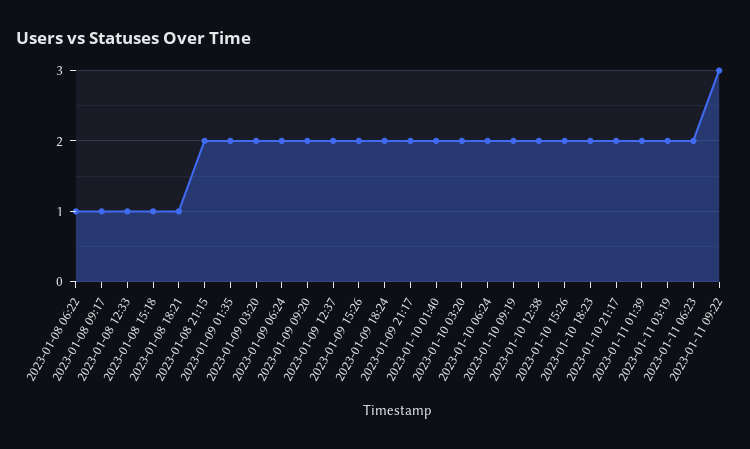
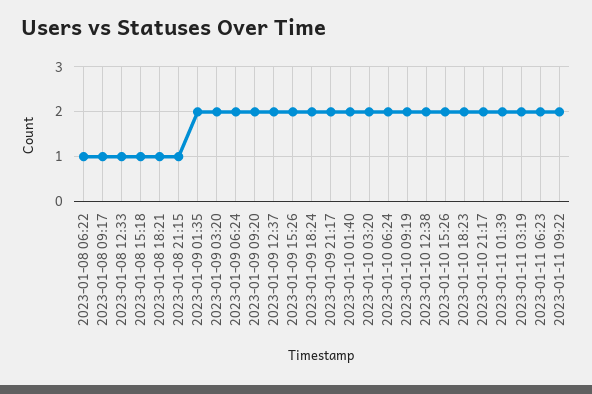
  {
    "2023-01-08 06:22": 1,
    "2023-01-08 09:17": 1,
    "2023-01-08 12:33": 1,
    "2023-01-08 15:18": 1,
    "2023-01-08 18:21": 1,
-   "2023-01-08 21:15": 2,
+   "2023-01-08 21:15": 1,
    "2023-01-09 01:35": 2,
    "2023-01-09 03:20": 2,
    "2023-01-09 06:24": 2,
    "2023-01-09 09:20": 2,
    "2023-01-09 12:37": 2,
    "2023-01-09 15:26": 2,
    "2023-01-09 18:24": 2,
    "2023-01-09 21:17": 2,
    "2023-01-10 01:40": 2,
    "2023-01-10 03:20": 2,
    "2023-01-10 06:24": 2,
    "2023-01-10 09:19": 2,
    "2023-01-10 12:38": 2,
    "2023-01-10 15:26": 2,
    "2023-01-10 18:23": 2,
    "2023-01-10 21:17": 2,
    "2023-01-11 01:39": 2,
    "2023-01-11 03:19": 2,
    "2023-01-11 06:23": 2,
-   "2023-01-11 09:22": 3
+   "2023-01-11 09:22": 2
  }

